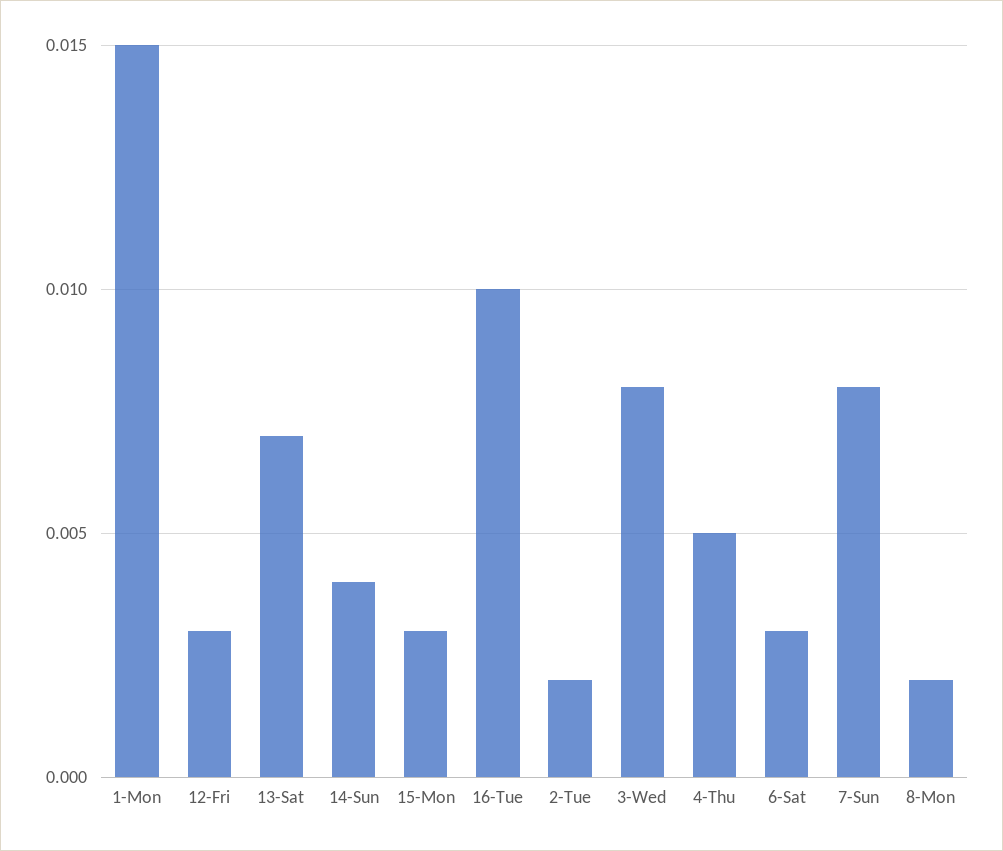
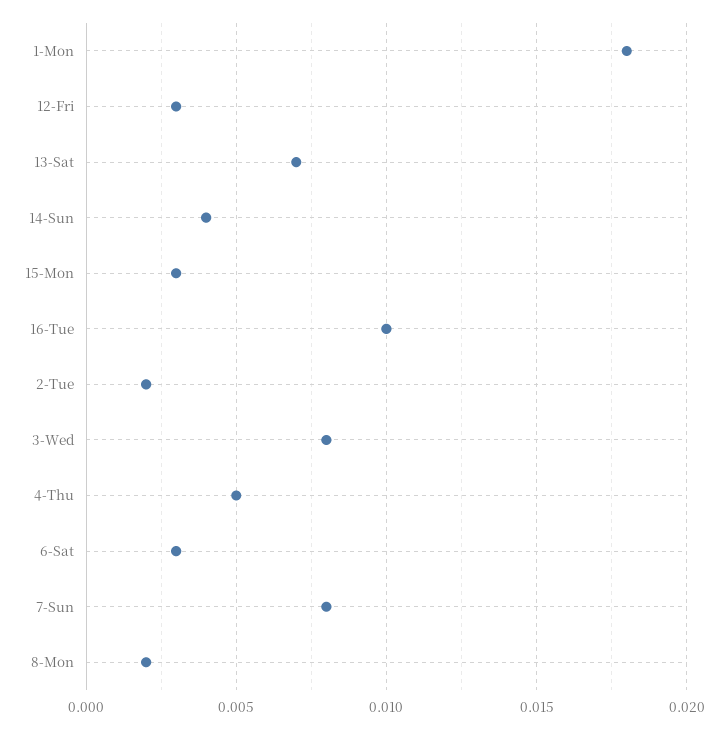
  {
-   "1-Mon": 0.015,
+   "1-Mon": 0.018,
    "12-Fri": 0.003,
    "13-Sat": 0.007,
    "14-Sun": 0.004,
    "15-Mon": 0.003,
    "16-Tue": 0.01,
    "2-Tue": 0.002,
    "3-Wed": 0.008,
    "4-Thu": 0.005,
    "6-Sat": 0.003,
    "7-Sun": 0.008,
    "8-Mon": 0.002
  }

